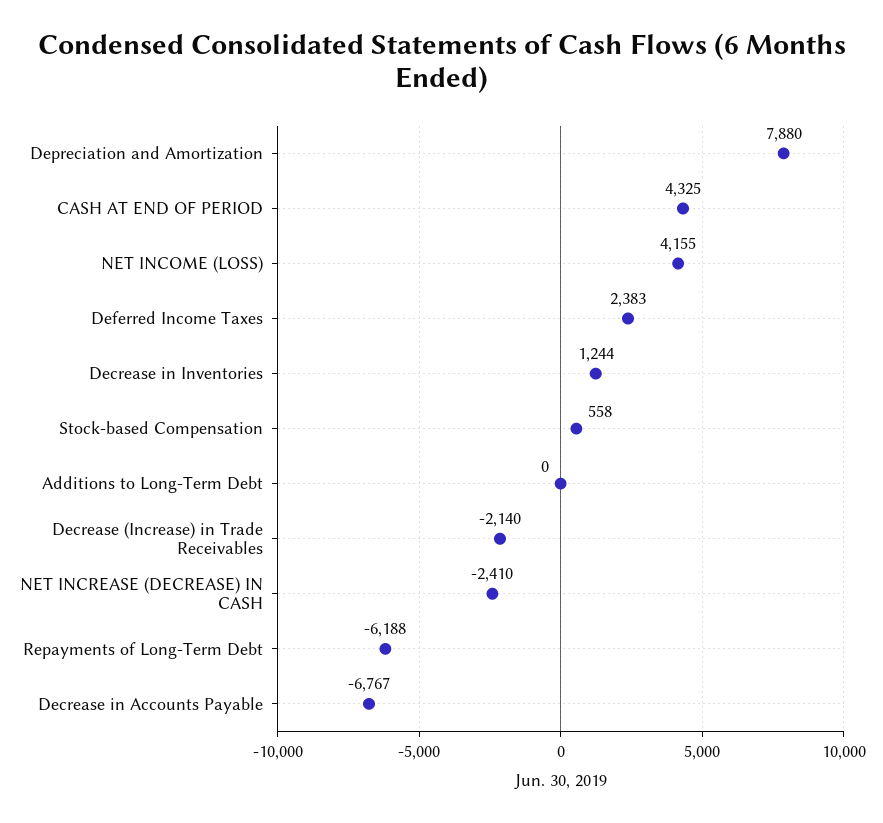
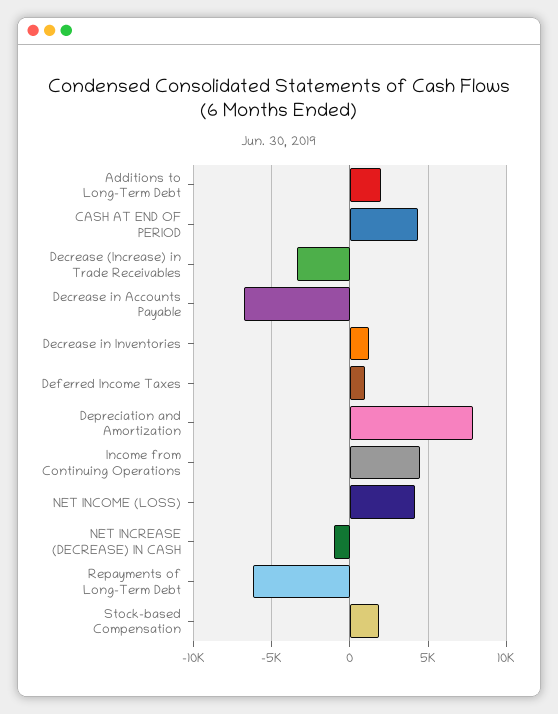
  {
    "Depreciation and Amortization": 7880,
    "CASH AT END OF PERIOD": 4325,
    "NET INCOME (LOSS)": 4155,
-   "Deferred Income Taxes": 2383,
+   "Deferred Income Taxes": 1000,
    "Decrease in Inventories": 1244,
-   "Stock-based Compensation": 558,
+   "Stock-based Compensation": 2000,
-   "Additions to Long-Term Debt": 0,
+   "Additions to Long-Term Debt": 2000,
-   "Decrease (Increase) in Trade Receivables": -2140,
+   "Decrease (Increase) in Trade Receivables": -3500,
-   "NET INCREASE (DECREASE) IN CASH": -2410,
+   "NET INCREASE (DECREASE) IN CASH": -1000,
    "Repayments of Long-Term Debt": -6188,
-   "Decrease in Accounts Payable": -6767
+   "Decrease in Accounts Payable": -6767,
+   "Income from Continuing Operations": 4500
  }

